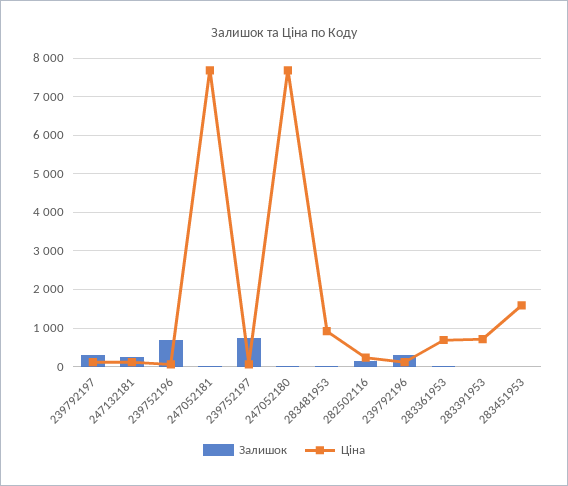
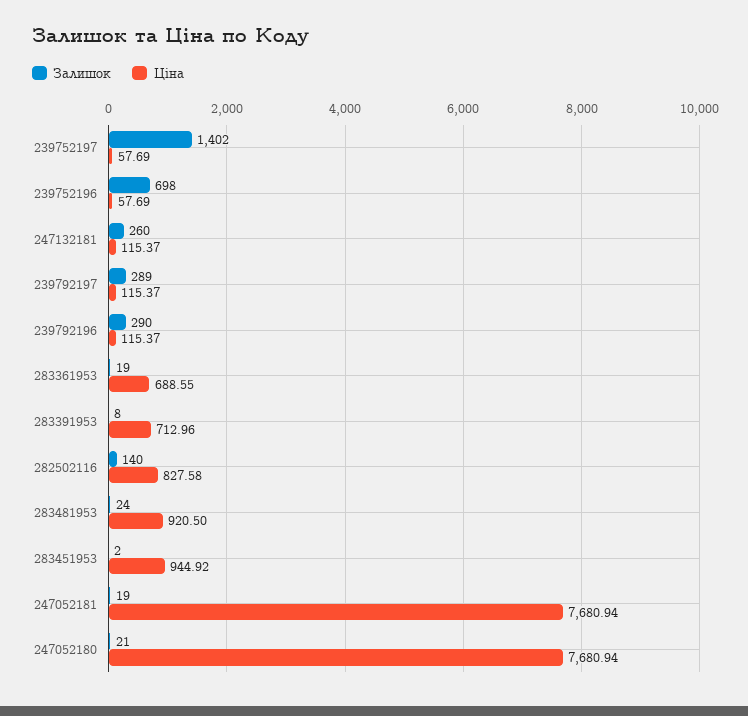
  {
    "Залишок": {
      "239792197": 289,
      "247132181": 260,
      "239752196": 698,
      "247052181": 19,
-     "239752197": 800,
+     "239752197": 1402,
      "247052180": 21,
      "283481953": 24,
      "282502116": 140,
      "239792196": 290,
      "283361953": 19,
      "283391953": 8,
      "283451953": 2
    },
    "Ціна": {
      "239792197": 115.37,
      "247132181": 115.37,
      "239752196": 57.69,
      "247052181": 7680.94,
      "239752197": 57.69,
      "247052180": 7680.94,
      "283481953": 920.5,
-     "282502116": 200,
+     "282502116": 827.58,
      "239792196": 115.37,
      "283361953": 688.55,
      "283391953": 712.96,
-     "283451953": 1600
+     "283451953": 944.92
    }
  }

